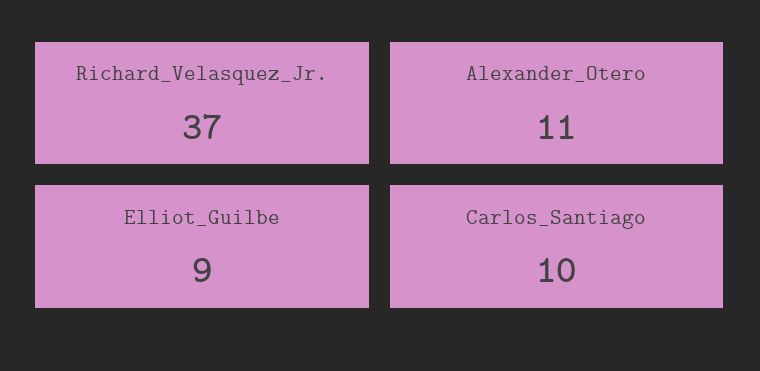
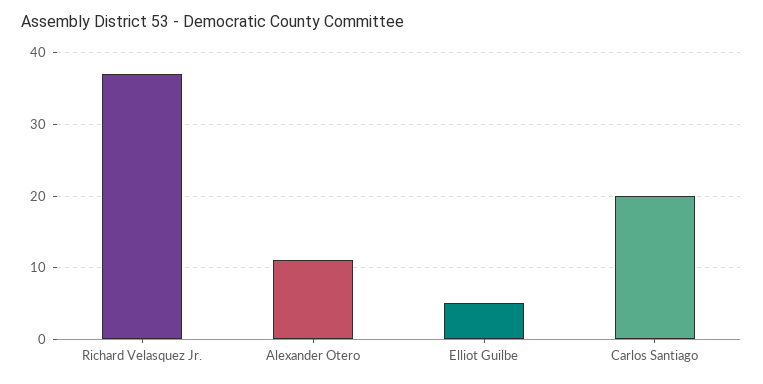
  {
    "Richard_Velasquez_Jr.": 37,
    "Alexander_Otero": 11,
-   "Elliot_Guilbe": 9,
+   "Elliot_Guilbe": 5,
-   "Carlos_Santiago": 10
+   "Carlos_Santiago": 20
  }

